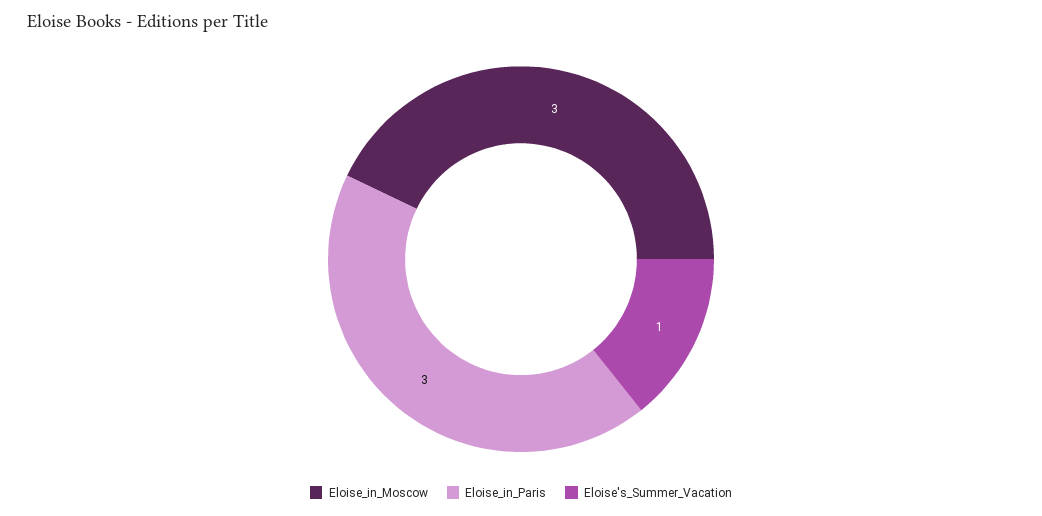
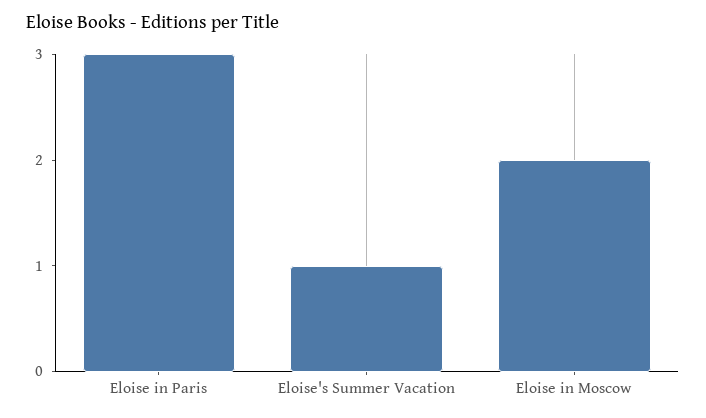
  {
-   "Eloise_in_Moscow": 3,
+   "Eloise_in_Moscow": 2,
    "Eloise_in_Paris": 3,
    "Eloise's_Summer_Vacation": 1
  }

